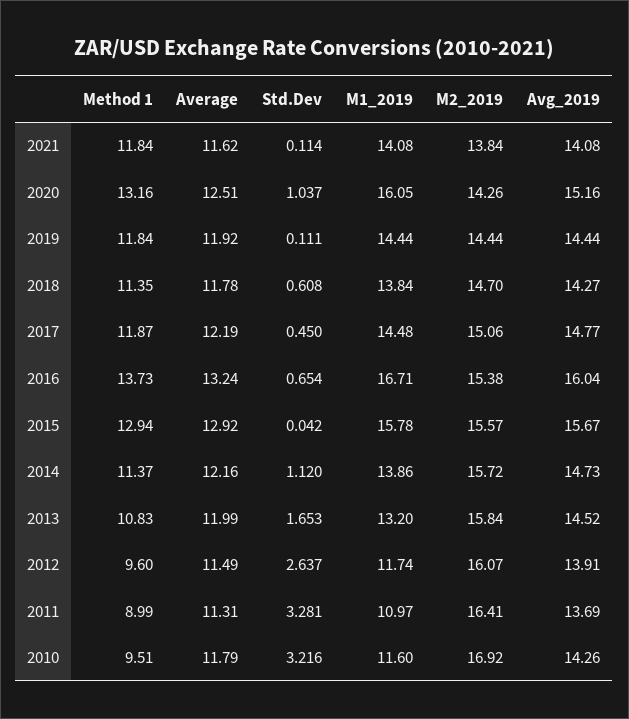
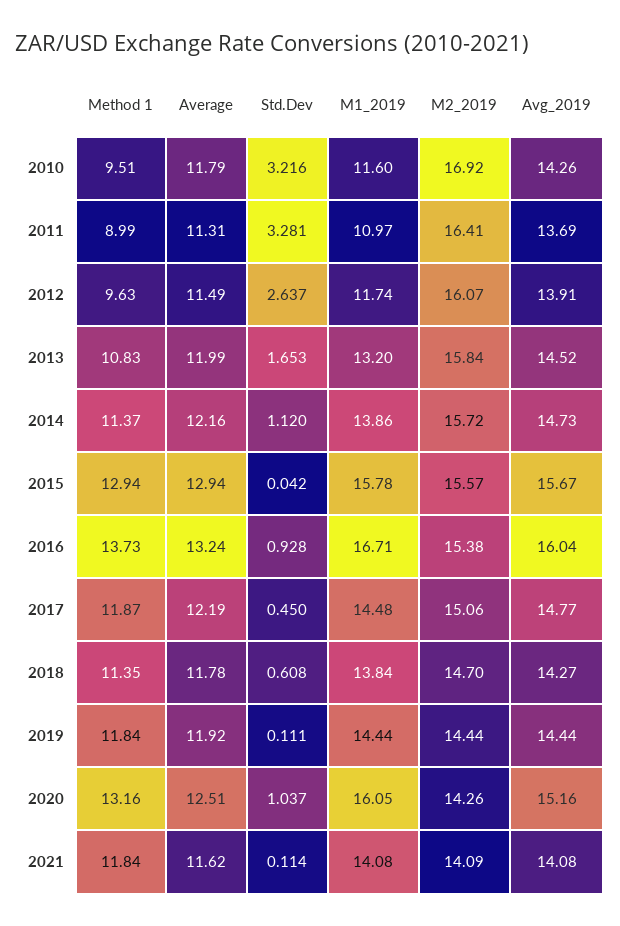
  {
    "Method 1": {
      "2021": 11.84,
      "2020": 13.16,
      "2019": 11.84,
      "2018": 11.35,
      "2017": 11.87,
      "2016": 13.73,
      "2015": 12.94,
      "2014": 11.37,
      "2013": 10.83,
-     "2012": 9.6,
+     "2012": 9.63,
      "2011": 8.99,
      "2010": 9.51
    },
    "Average": {
      "2021": 11.62,
      "2020": 12.51,
      "2019": 11.92,
      "2018": 11.78,
      "2017": 12.19,
      "2016": 13.24,
-     "2015": 12.92,
+     "2015": 12.94,
      "2014": 12.16,
      "2013": 11.99,
      "2012": 11.49,
      "2011": 11.31,
      "2010": 11.79
    },
    "Std.Dev": {
      "2021": 0.114,
      "2020": 1.037,
      "2019": 0.111,
      "2018": 0.608,
      "2017": 0.45,
-     "2016": 0.654,
+     "2016": 0.928,
      "2015": 0.042,
      "2014": 1.12,
      "2013": 1.653,
      "2012": 2.637,
      "2011": 3.281,
      "2010": 3.216
    },
    "M1_2019": {
      "2021": 14.08,
      "2020": 16.05,
      "2019": 14.44,
      "2018": 13.84,
      "2017": 14.48,
      "2016": 16.71,
      "2015": 15.78,
      "2014": 13.86,
      "2013": 13.2,
      "2012": 11.74,
      "2011": 10.97,
      "2010": 11.6
    },
    "M2_2019": {
-     "2021": 13.84,
+     "2021": 14.09,
      "2020": 14.26,
      "2019": 14.44,
      "2018": 14.7,
      "2017": 15.06,
      "2016": 15.38,
      "2015": 15.57,
      "2014": 15.72,
      "2013": 15.84,
      "2012": 16.07,
      "2011": 16.41,
      "2010": 16.92
    },
    "Avg_2019": {
      "2021": 14.08,
      "2020": 15.16,
      "2019": 14.44,
      "2018": 14.27,
      "2017": 14.77,
      "2016": 16.04,
      "2015": 15.67,
      "2014": 14.73,
      "2013": 14.52,
      "2012": 13.91,
      "2011": 13.69,
      "2010": 14.26
    }
  }

